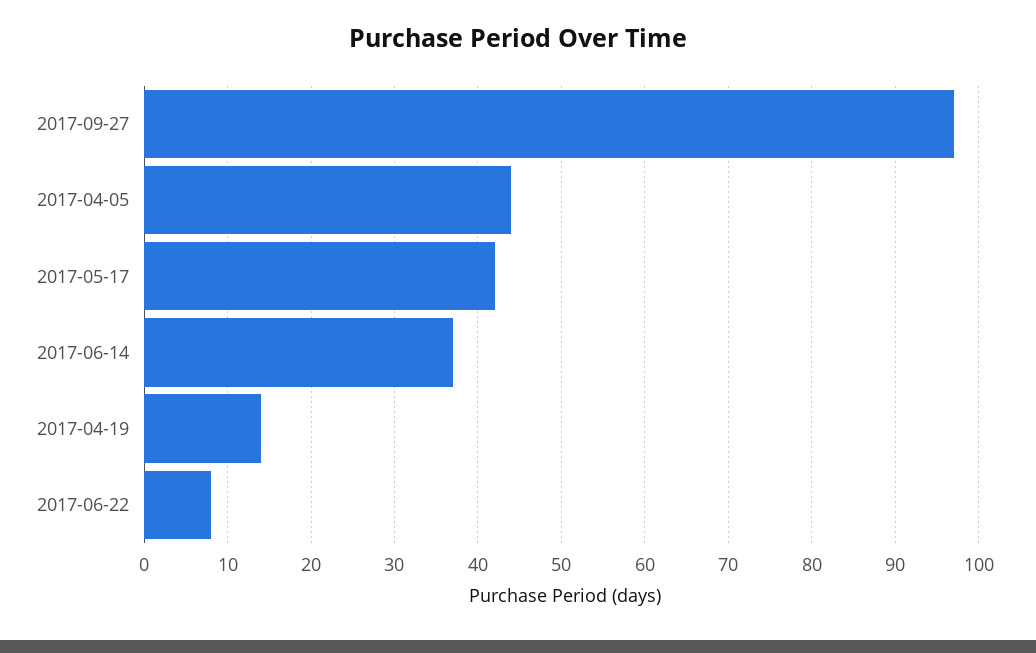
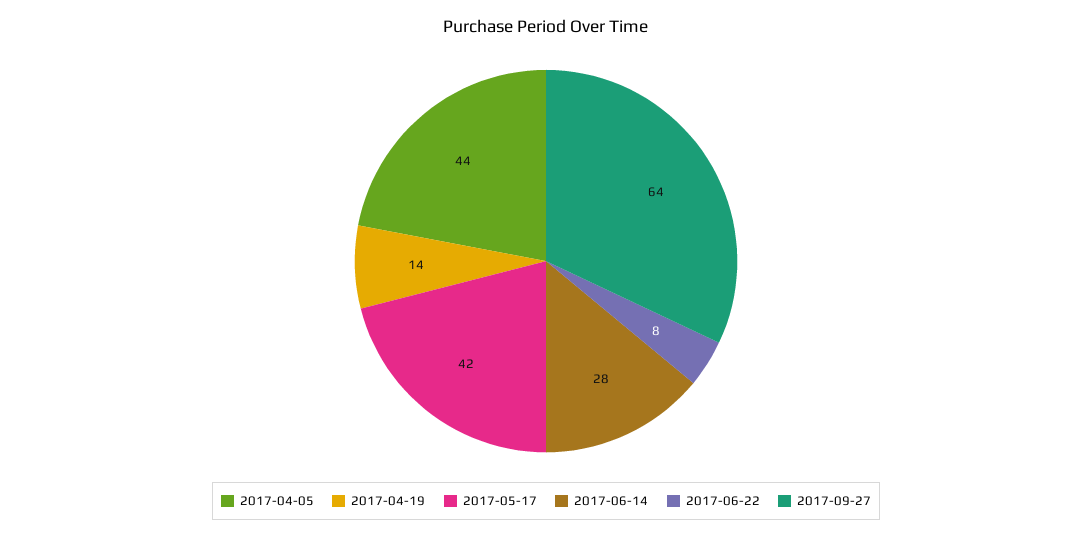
  {
-   "2017-09-27": 97,
+   "2017-09-27": 64,
    "2017-04-05": 44,
    "2017-05-17": 42,
-   "2017-06-14": 37,
+   "2017-06-14": 28,
    "2017-04-19": 14,
    "2017-06-22": 8
  }

